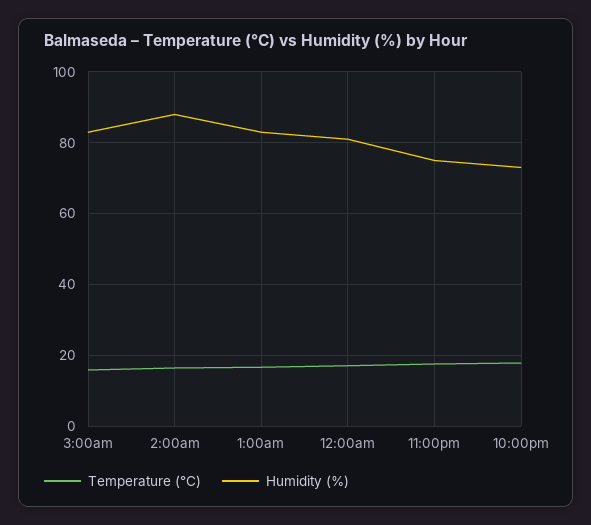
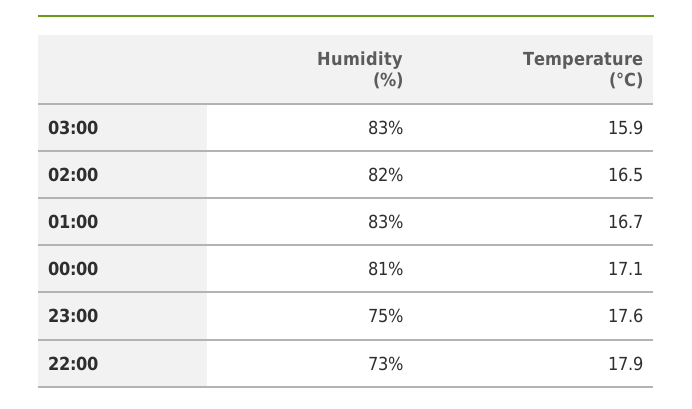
  {
    "Temperature (°C)": {
      "3:00am": 15.9,
      "2:00am": 16.5,
      "1:00am": 16.7,
      "12:00am": 17.1,
      "11:00pm": 17.6,
      "10:00pm": 17.9
    },
    "Humidity (%)": {
      "3:00am": 83,
-     "2:00am": 88,
+     "2:00am": 82,
      "1:00am": 83,
      "12:00am": 81,
      "11:00pm": 75,
      "10:00pm": 73
    }
  }

